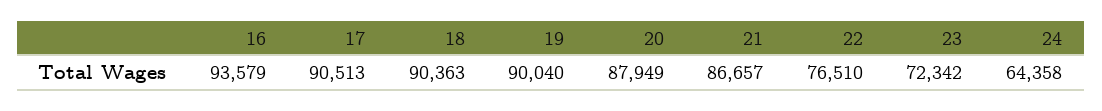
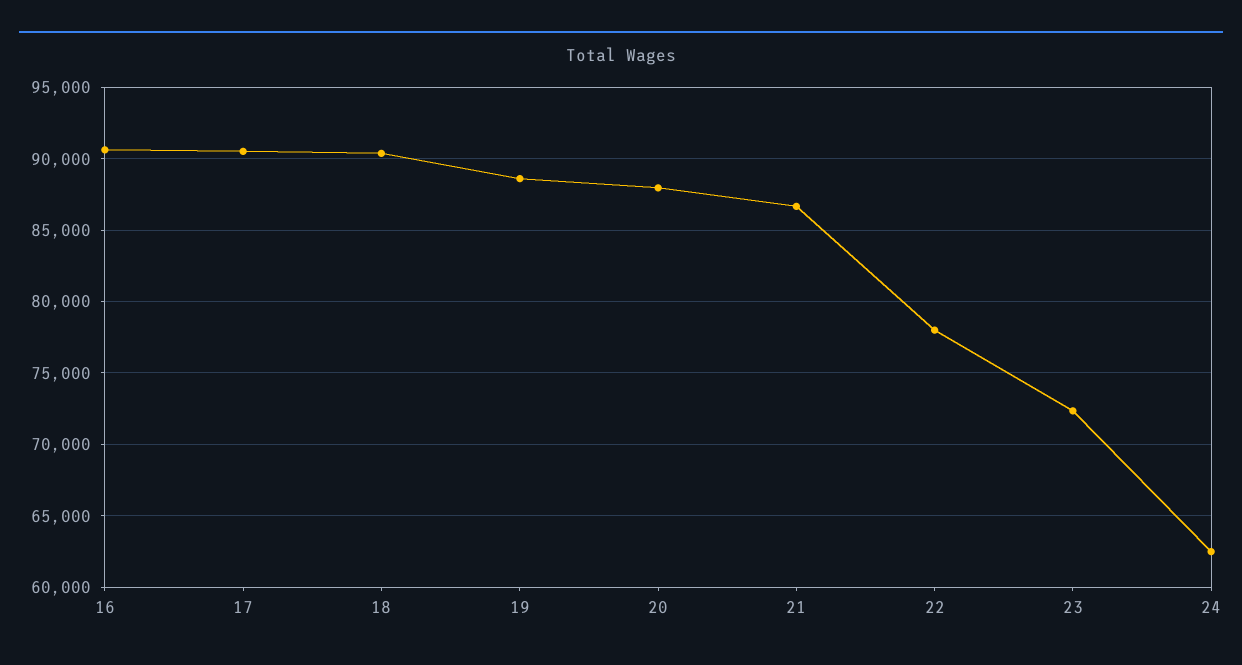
  {
-   "16": 93579,
+   "16": 90500,
    "17": 90513,
    "18": 90363,
-   "19": 90040,
+   "19": 88500,
    "20": 87949,
    "21": 86657,
-   "22": 76510,
+   "22": 78000,
    "23": 72342,
-   "24": 64358
+   "24": 62500
  }

